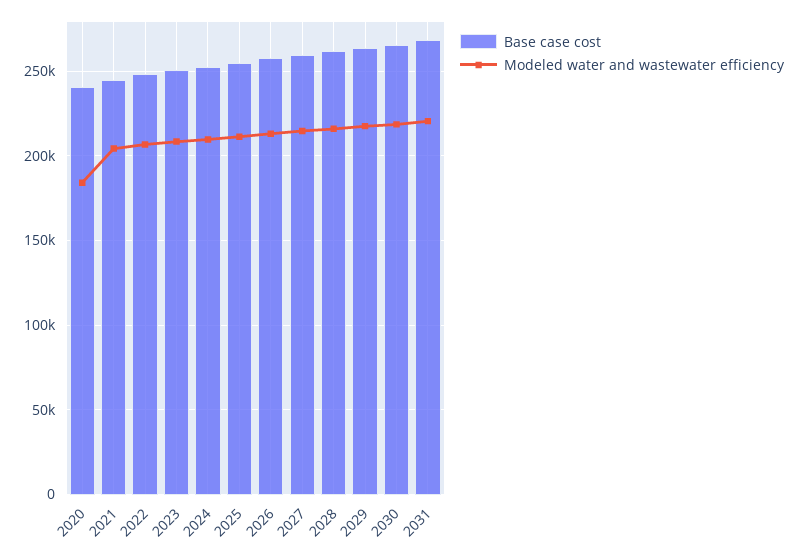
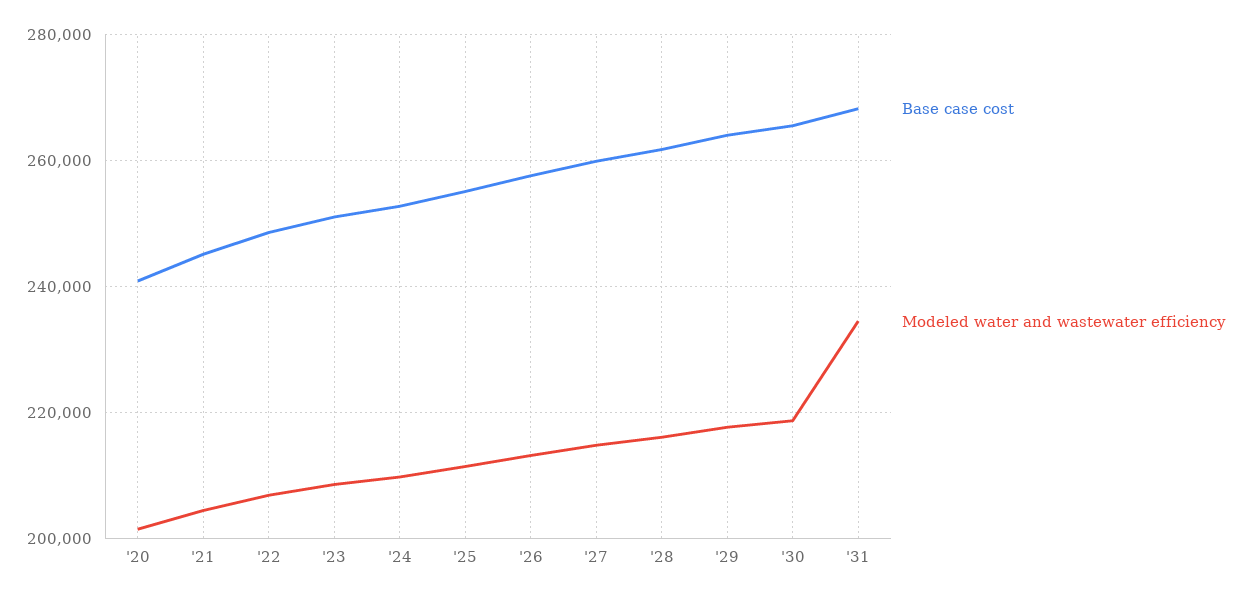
  {
    "Base case cost": {
      "2020": 240000,
      "2021": 246000,
      "2022": 248000,
      "2023": 252000,
      "2024": 252000,
      "2025": 256000,
      "2026": 258000,
      "2027": 260000,
      "2028": 262000,
      "2029": 264000,
      "2030": 266000,
      "2031": 268000
    },
    "Modeled water and wastewater efficiency": {
-     "2020": 185000,
+     "2020": 202000,
      "2021": 204000,
      "2022": 206000,
      "2023": 208000,
      "2024": 210000,
      "2025": 212000,
      "2026": 214000,
      "2027": 214000,
      "2028": 216000,
      "2029": 218000,
      "2030": 218000,
-     "2031": 220000
+     "2031": 234000
    }
  }

